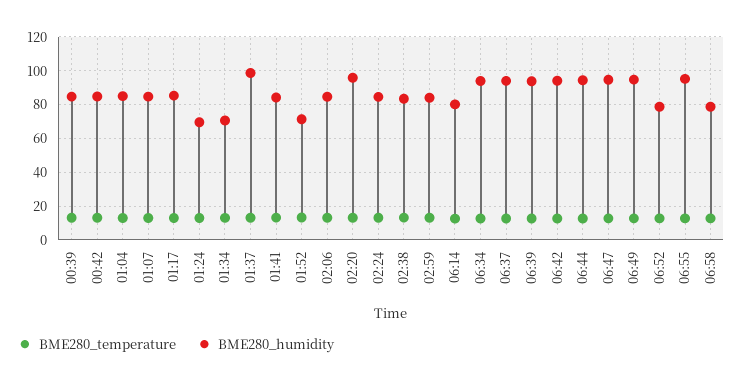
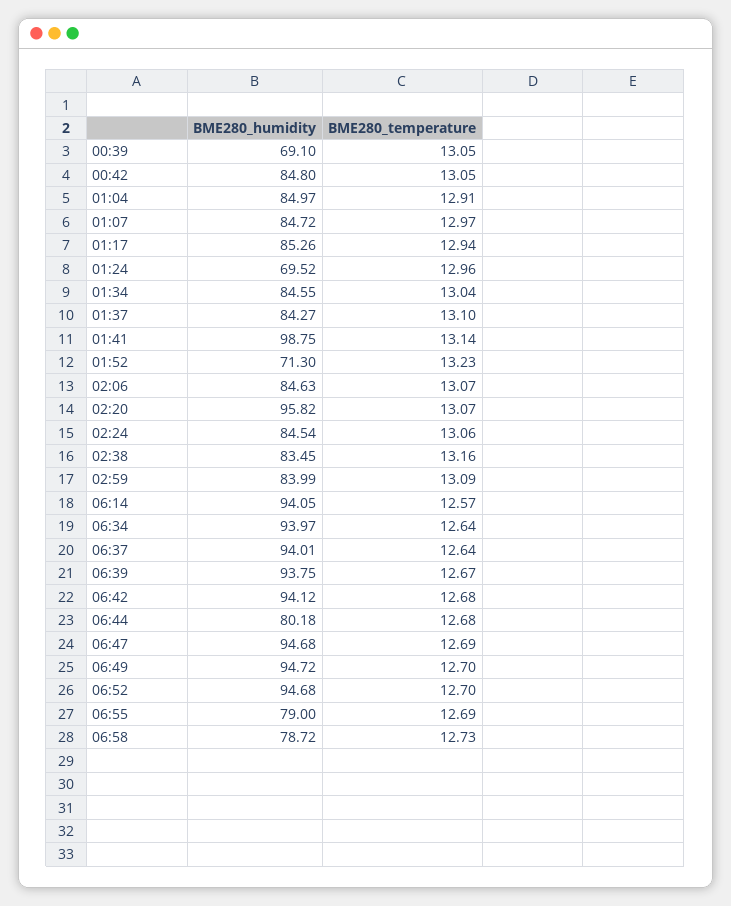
  {
    "BME280_temperature": {
      "00:39": 13.05,
      "00:42": 13.05,
      "01:04": 12.91,
      "01:07": 12.97,
      "01:17": 12.94,
      "01:24": 12.96,
      "01:34": 13.04,
      "01:37": 13.1,
      "01:41": 13.14,
      "01:52": 13.23,
      "02:06": 13.07,
      "02:20": 13.07,
      "02:24": 13.06,
      "02:38": 13.16,
      "02:59": 13.09,
      "06:14": 12.57,
      "06:34": 12.64,
      "06:37": 12.64,
      "06:39": 12.67,
      "06:42": 12.68,
      "06:44": 12.68,
      "06:47": 12.69,
      "06:49": 12.7,
      "06:52": 12.7,
      "06:55": 12.69,
      "06:58": 12.73
    },
    "BME280_humidity": {
-     "00:39": 85,
+     "00:39": 69.1,
      "00:42": 84.8,
      "01:04": 84.97,
      "01:07": 84.72,
      "01:17": 85.26,
      "01:24": 69.52,
-     "01:34": 70,
+     "01:34": 84.55,
-     "01:37": 100,
+     "01:37": 84.27,
-     "01:41": 85,
+     "01:41": 98.75,
      "01:52": 71.3,
      "02:06": 84.63,
      "02:20": 95.82,
      "02:24": 84.54,
      "02:38": 83.45,
      "02:59": 83.99,
-     "06:14": 80,
+     "06:14": 94.05,
      "06:34": 93.97,
      "06:37": 94.01,
      "06:39": 93.75,
      "06:42": 94.12,
-     "06:44": 95,
+     "06:44": 80.18,
      "06:47": 94.68,
      "06:49": 94.72,
-     "06:52": 80,
+     "06:52": 94.68,
-     "06:55": 95,
+     "06:55": 79,
      "06:58": 78.72
    }
  }

